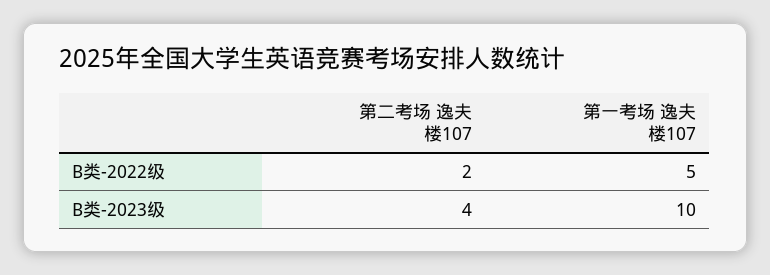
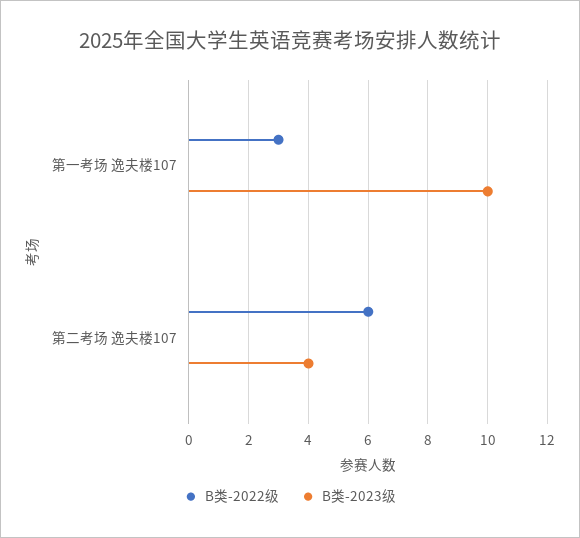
  {
    "B类-2022级": {
-     "第二考场 逸夫楼107": 2,
+     "第二考场 逸夫楼107": 6,
-     "第一考场 逸夫楼107": 5
+     "第一考场 逸夫楼107": 3
    },
    "B类-2023级": {
      "第二考场 逸夫楼107": 4,
      "第一考场 逸夫楼107": 10
    }
  }

